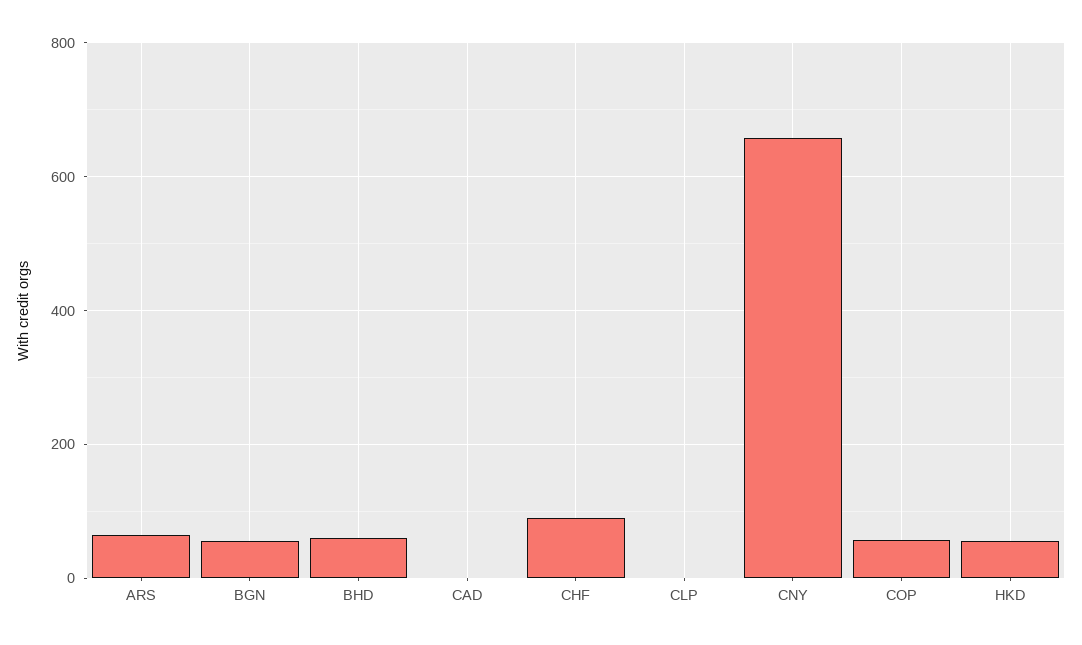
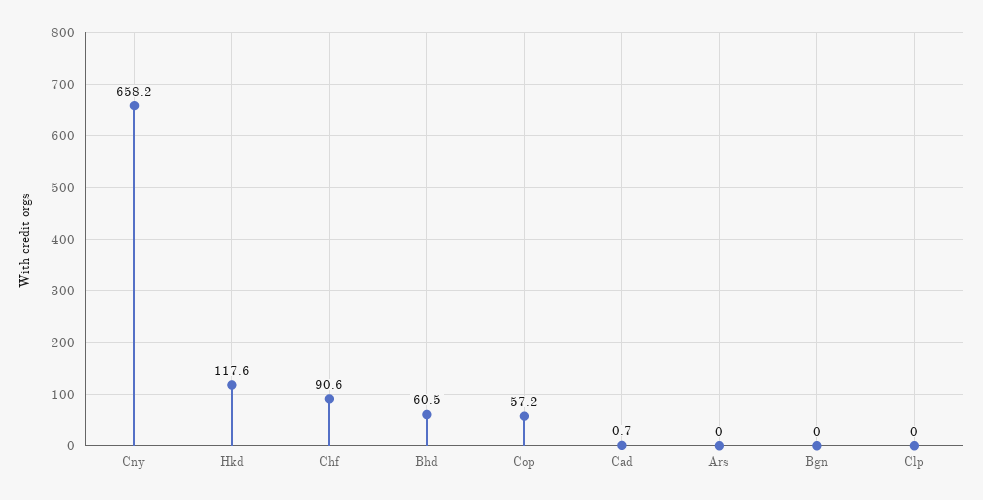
  {
-   "ARS": 60,
+   "ARS": 0,
-   "BGN": 60,
+   "BGN": 0,
    "BHD": 60.5,
    "CAD": 0.7,
    "CHF": 90.6,
    "CLP": 0,
    "CNY": 658.2,
    "COP": 57.2,
-   "HKD": 60
+   "HKD": 117.6
  }

